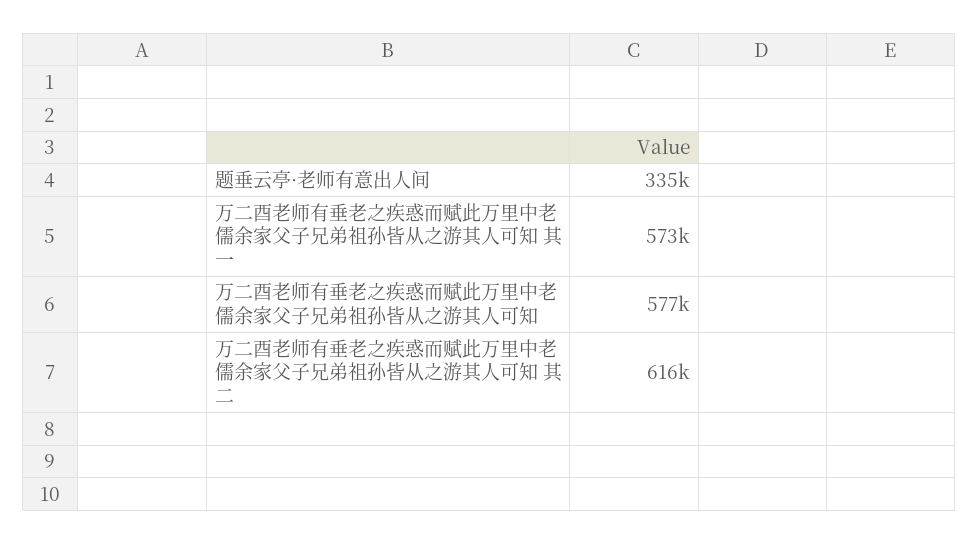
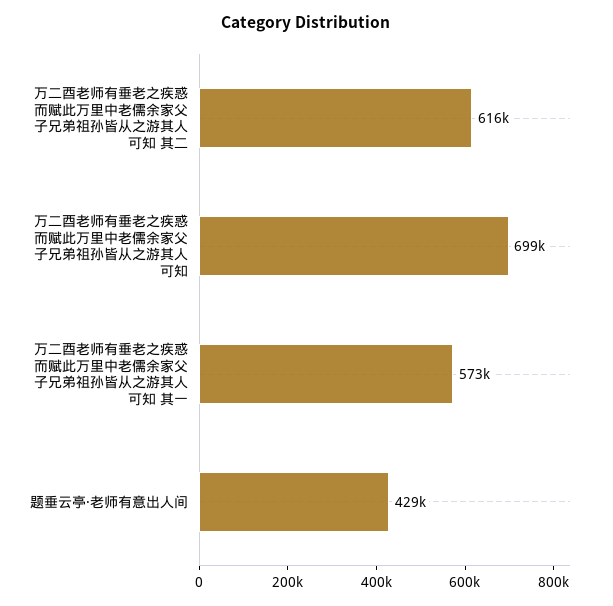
  {
-   "题垂云亭·老师有意出人间": 335000,
+   "题垂云亭·老师有意出人间": 429000,
    "万二酉老师有垂老之疾惑而赋此万里中老儒余家父子兄弟祖孙皆从之游其人可知 其一": 573000,
-   "万二酉老师有垂老之疾惑而赋此万里中老儒余家父子兄弟祖孙皆从之游其人可知": 577000,
+   "万二酉老师有垂老之疾惑而赋此万里中老儒余家父子兄弟祖孙皆从之游其人可知": 699000,
    "万二酉老师有垂老之疾惑而赋此万里中老儒余家父子兄弟祖孙皆从之游其人可知 其二": 616000
  }

